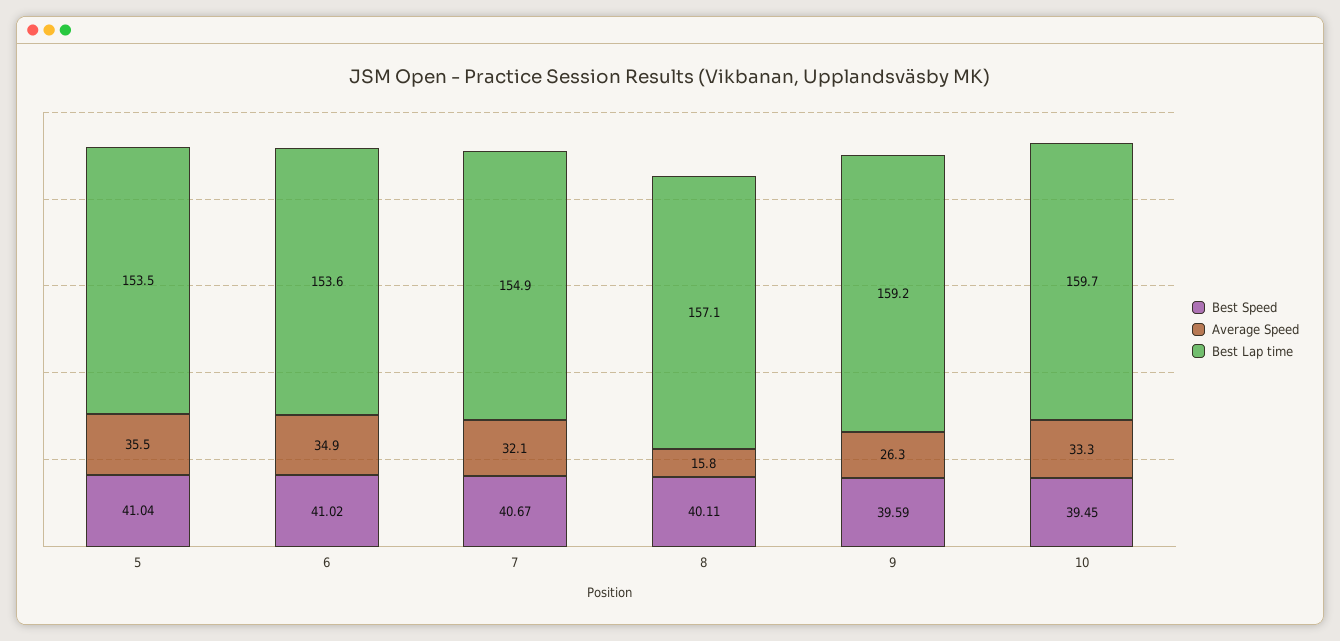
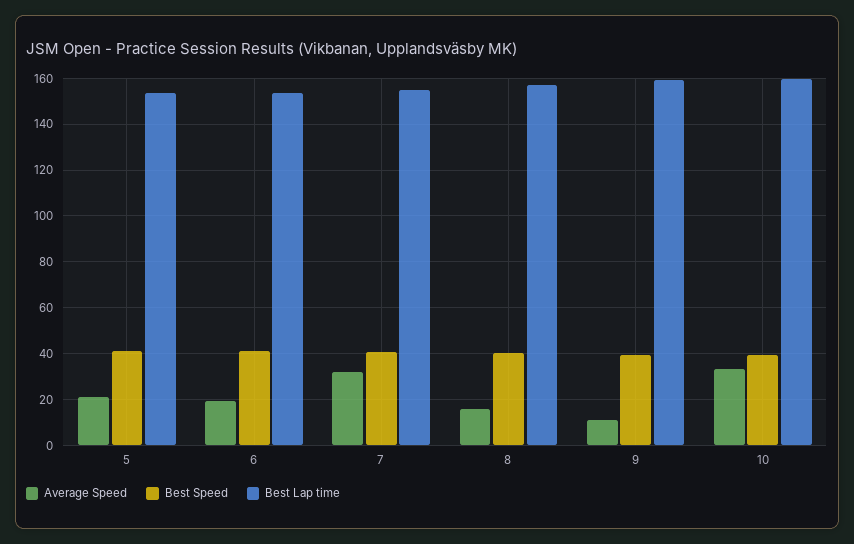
  {
    "Best Speed": {
      "5": 41.04,
      "6": 41.02,
      "7": 40.67,
      "8": 40.11,
      "9": 39.59,
      "10": 39.45
    },
    "Average Speed": {
-     "5": 35.5,
+     "5": 20,
-     "6": 34.9,
+     "6": 20,
      "7": 32.1,
      "8": 15.8,
-     "9": 26.3,
+     "9": 10,
      "10": 33.3
    },
    "Best Lap time": {
      "5": 153.5,
      "6": 153.6,
      "7": 154.9,
      "8": 157.1,
      "9": 159.2,
      "10": 159.7
    }
  }

